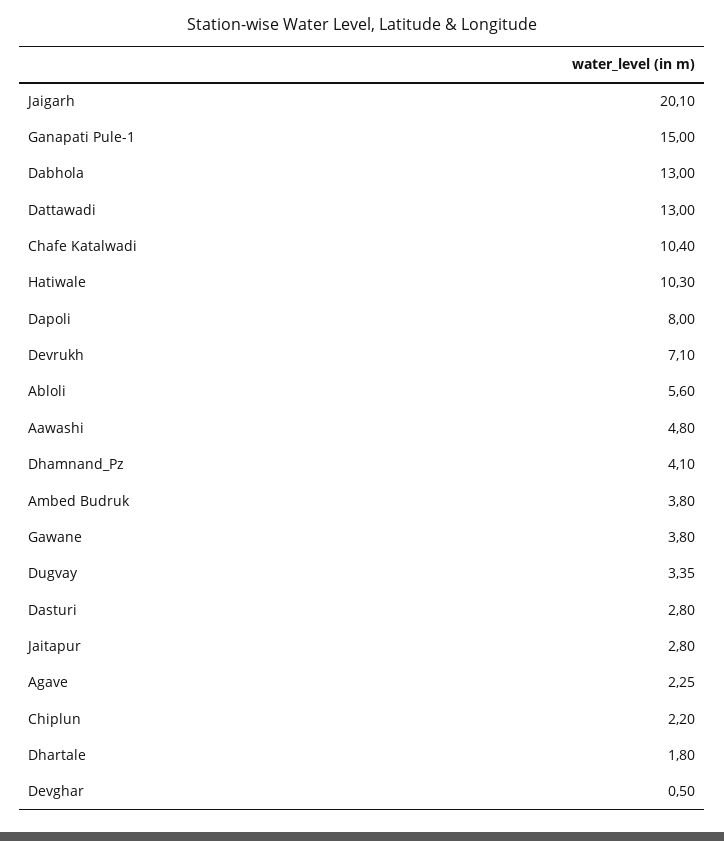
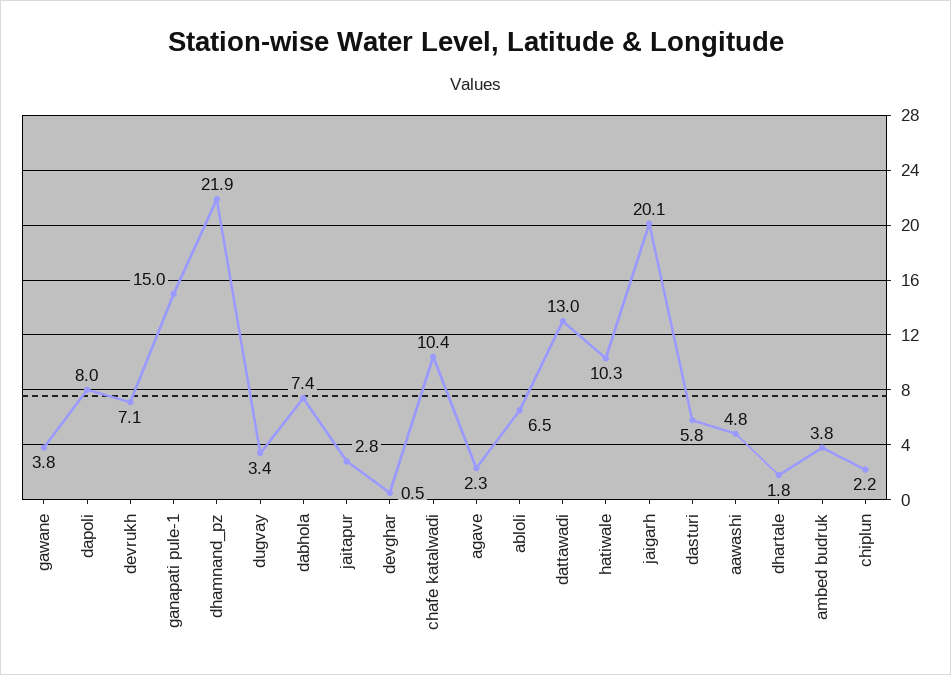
  {
    "Jaigarh": 20.1,
    "Ganapati Pule-1": 15,
-   "Dabhola": 13,
+   "Dabhola": 7.4,
    "Dattawadi": 13,
    "Chafe Katalwadi": 10.4,
    "Hatiwale": 10.3,
    "Dapoli": 8,
    "Devrukh": 7.1,
-   "Abloli": 5.6,
+   "Abloli": 6.5,
    "Aawashi": 4.8,
-   "Dhamnand_Pz": 4.1,
+   "Dhamnand_Pz": 21.9,
    "Ambed Budruk": 3.8,
    "Gawane": 3.8,
    "Dugvay": 3.35,
-   "Dasturi": 2.8,
+   "Dasturi": 5.8,
    "Jaitapur": 2.8,
    "Agave": 2.25,
    "Chiplun": 2.2,
    "Dhartale": 1.8,
    "Devghar": 0.5
  }

